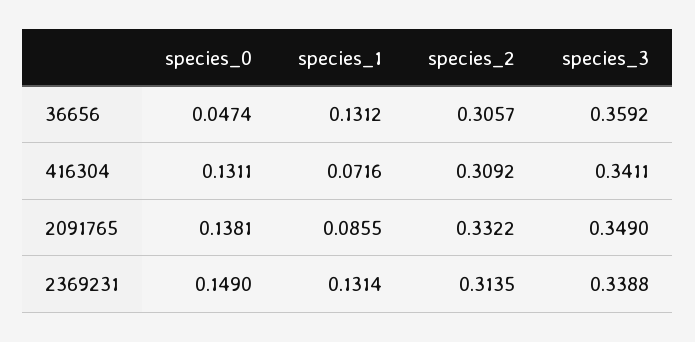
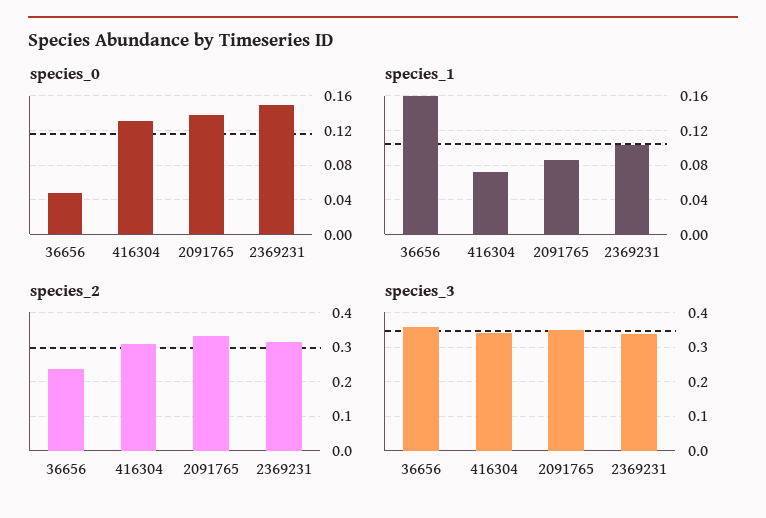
  {
    "species_0": {
      "36656": 0.0474,
      "416304": 0.1311,
      "2091765": 0.1381,
      "2369231": 0.149
    },
    "species_1": {
-     "36656": 0.1312,
+     "36656": 0.16,
      "416304": 0.0716,
      "2091765": 0.0855,
-     "2369231": 0.1314
+     "2369231": 0.1
    },
    "species_2": {
-     "36656": 0.3057,
+     "36656": 0.24,
      "416304": 0.3092,
      "2091765": 0.3322,
      "2369231": 0.3135
    },
    "species_3": {
      "36656": 0.3592,
      "416304": 0.3411,
      "2091765": 0.349,
      "2369231": 0.3388
    }
  }

